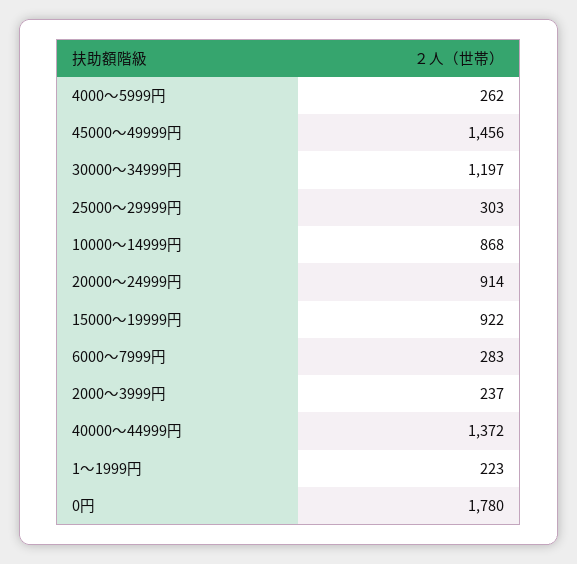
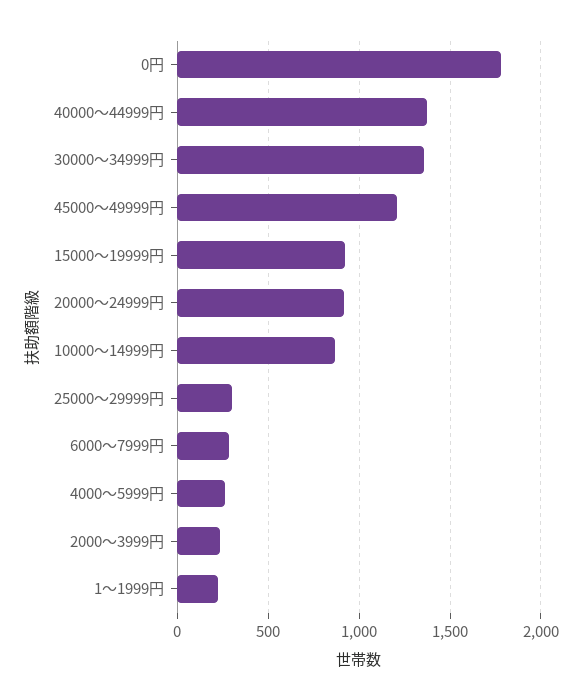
  {
    "4000～5999円": 262,
-   "45000～49999円": 1456,
+   "45000～49999円": 1200,
-   "30000～34999円": 1197,
+   "30000～34999円": 1350,
    "25000～29999円": 303,
    "10000～14999円": 868,
    "20000～24999円": 914,
    "15000～19999円": 922,
    "6000～7999円": 283,
    "2000～3999円": 237,
    "40000～44999円": 1372,
    "1～1999円": 223,
    "0円": 1780
  }

